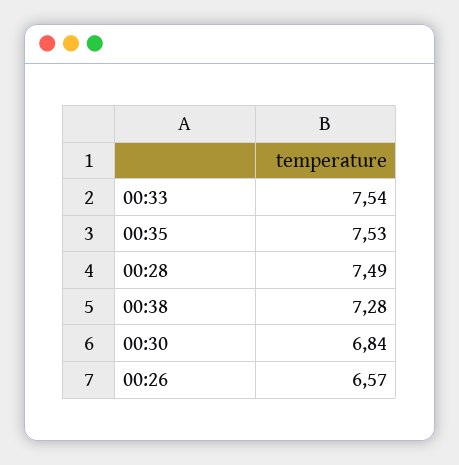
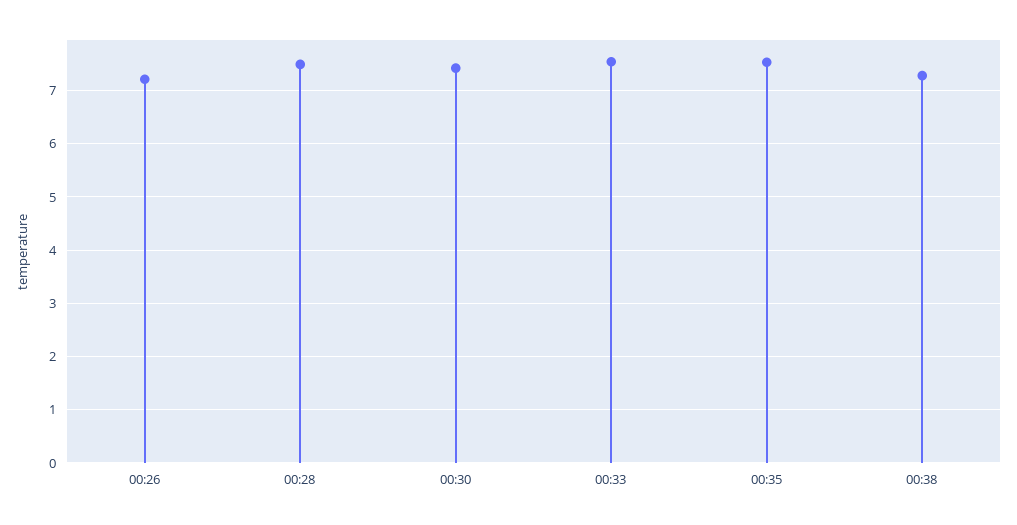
  {
    "00:33": 7.54,
    "00:35": 7.53,
    "00:28": 7.49,
    "00:38": 7.28,
-   "00:30": 6.84,
+   "00:30": 7.4,
-   "00:26": 6.57
+   "00:26": 7.2
  }

